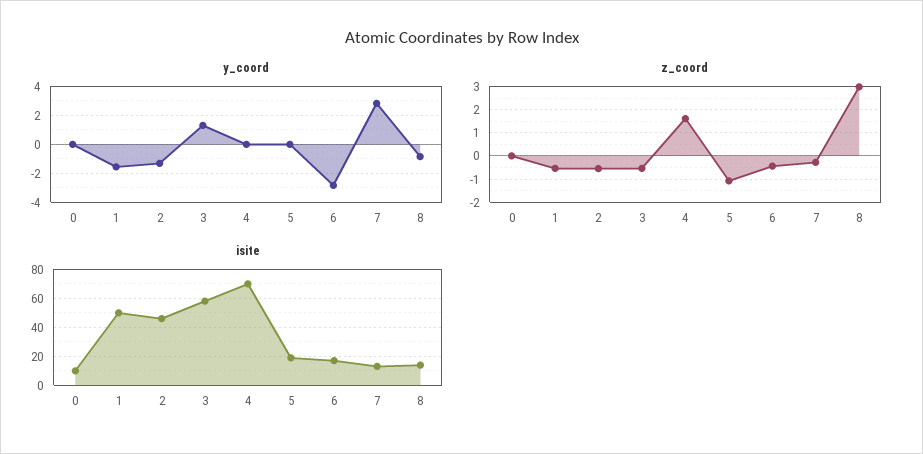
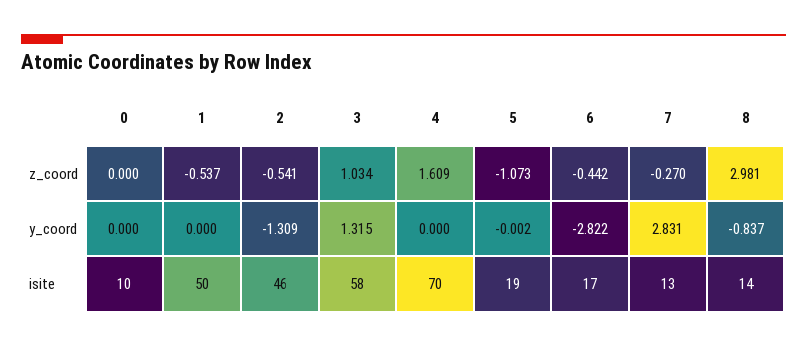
  {
    "y_coord": {
      "0": 0,
-     "1": -1.5,
+     "1": 0,
      "2": -1.309,
      "3": 1.315,
      "4": 0,
      "5": -0.002,
      "6": -2.822,
      "7": 2.831,
      "8": -0.837
    },
    "z_coord": {
      "0": 0,
      "1": -0.537,
      "2": -0.541,
-     "3": -0.5,
+     "3": 1.034,
      "4": 1.609,
      "5": -1.073,
      "6": -0.442,
      "7": -0.27,
      "8": 2.981
    },
    "isite": {
      "0": 10,
      "1": 50,
      "2": 46,
      "3": 58,
      "4": 70,
      "5": 19,
      "6": 17,
      "7": 13,
      "8": 14
    }
  }

